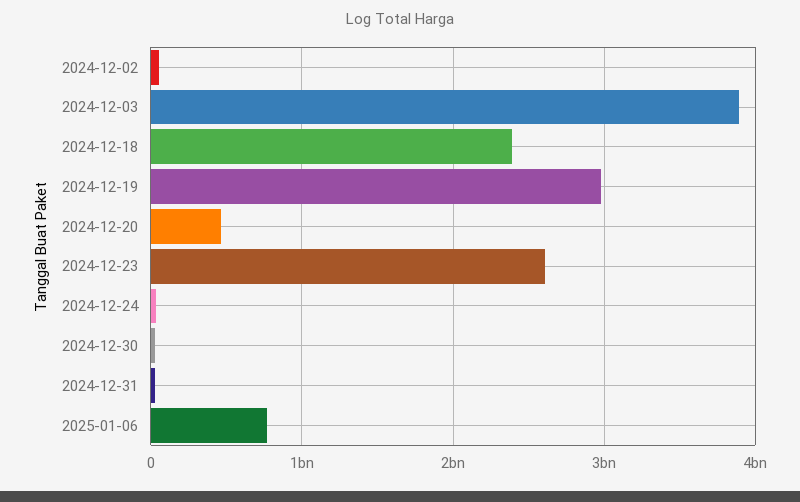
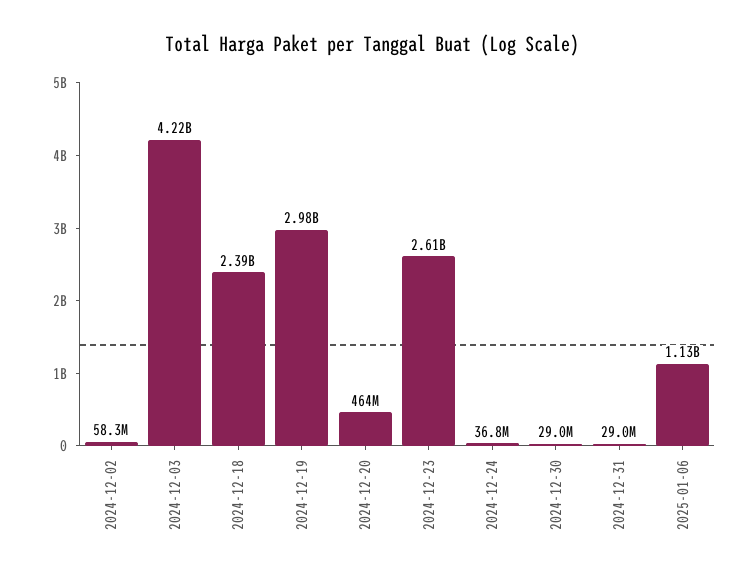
  {
    "2024-12-02": 58300000,
-   "2024-12-03": 3900000000,
+   "2024-12-03": 4220000000,
    "2024-12-18": 2390000000,
    "2024-12-19": 2980000000,
    "2024-12-20": 464000000,
    "2024-12-23": 2610000000,
    "2024-12-24": 36800000,
    "2024-12-30": 29000000,
    "2024-12-31": 29000000,
-   "2025-01-06": 800000000
+   "2025-01-06": 1130000000
  }

